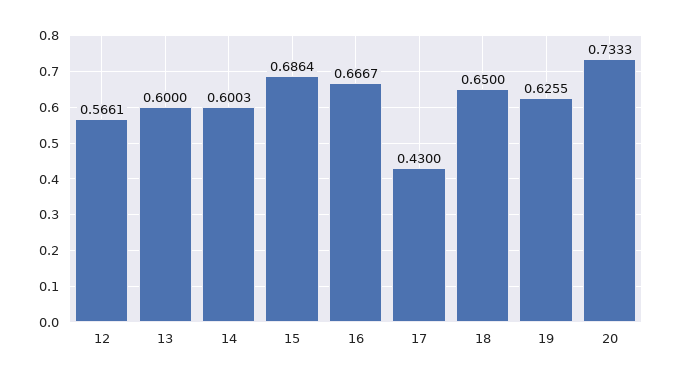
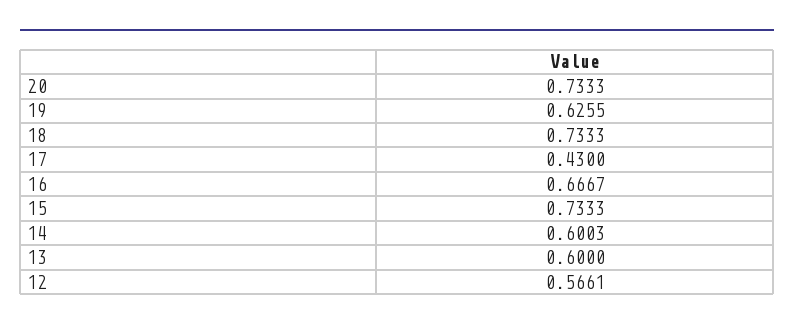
  {
    "12": 0.5661,
    "13": 0.6,
    "14": 0.6003,
-   "15": 0.6864,
+   "15": 0.7333,
    "16": 0.6667,
    "17": 0.43,
-   "18": 0.65,
+   "18": 0.7333,
    "19": 0.6255,
    "20": 0.7333
  }

